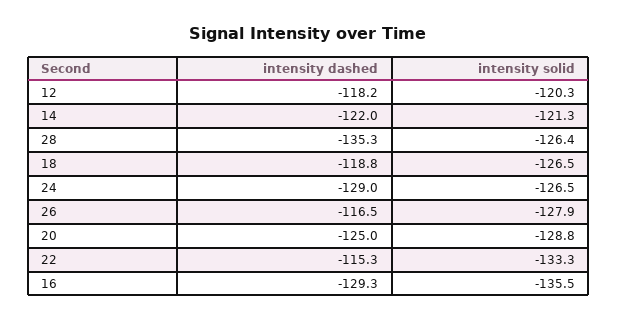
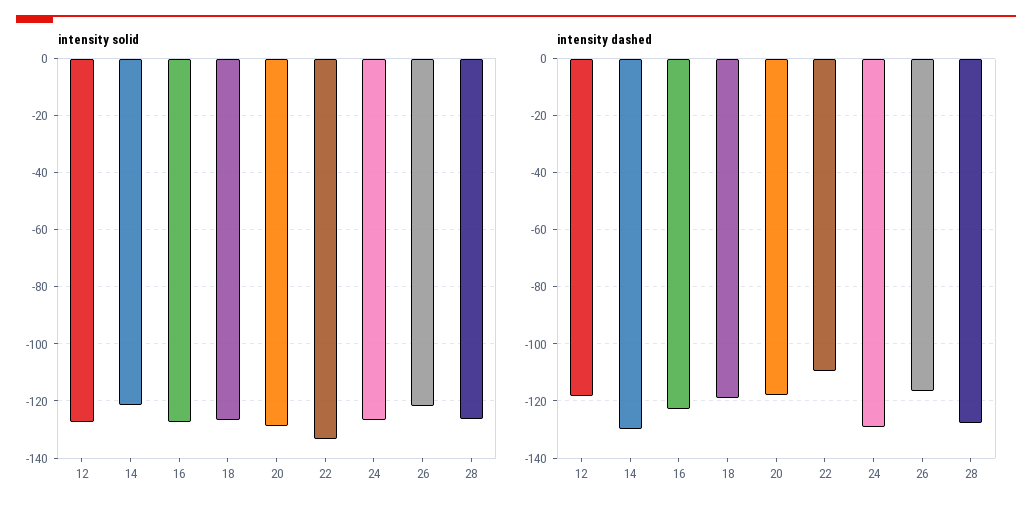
  {
    "intensity dashed": {
      "12": -118.2,
-     "14": -122,
+     "14": -130,
-     "28": -135.3,
+     "28": -127.5,
      "18": -118.8,
      "24": -129,
      "26": -116.5,
-     "20": -125,
+     "20": -117.5,
-     "22": -115.3,
+     "22": -110,
-     "16": -129.3
+     "16": -122.5
    },
    "intensity solid": {
-     "12": -120.3,
+     "12": -127.5,
      "14": -121.3,
      "28": -126.4,
      "18": -126.5,
      "24": -126.5,
-     "26": -127.9,
+     "26": -122.5,
      "20": -128.8,
      "22": -133.3,
-     "16": -135.5
+     "16": -127.5
    }
  }

